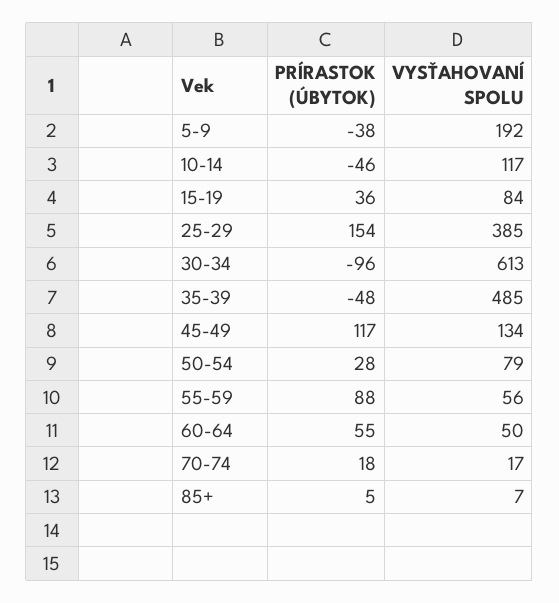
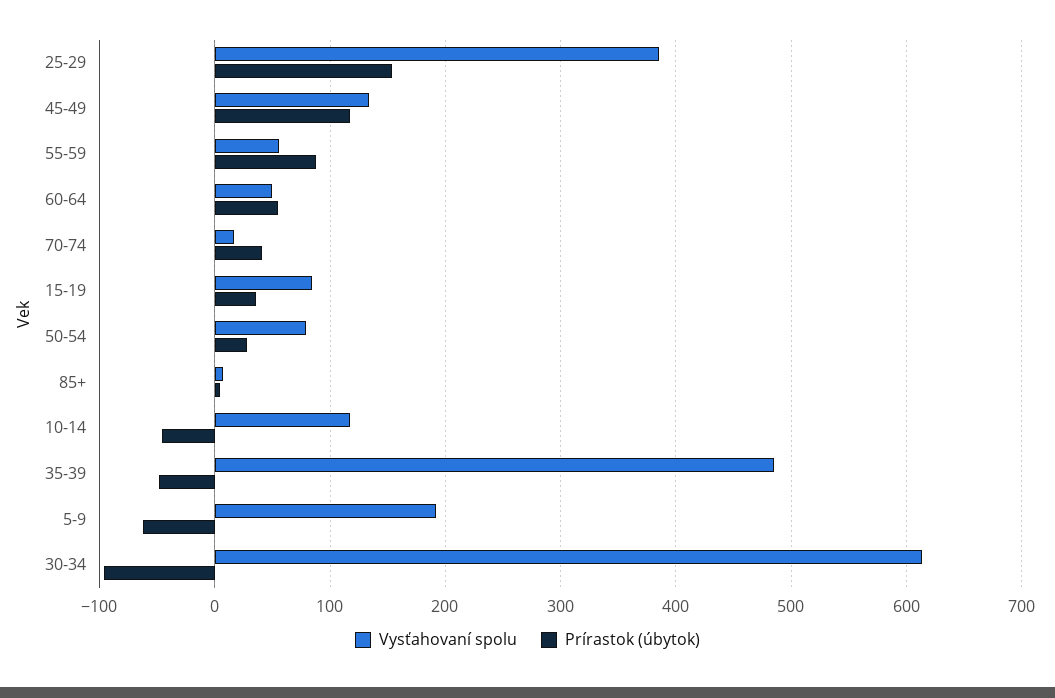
  {
    "PRÍRASTOK (ÚBYTOK)": {
-     "5-9": -38,
+     "5-9": -60,
      "10-14": -46,
      "15-19": 36,
      "25-29": 154,
      "30-34": -96,
      "35-39": -48,
      "45-49": 117,
      "50-54": 28,
      "55-59": 88,
      "60-64": 55,
-     "70-74": 18,
+     "70-74": 40,
      "85+": 5
    },
    "VYSŤAHOVANÍ SPOLU": {
      "5-9": 192,
      "10-14": 117,
      "15-19": 84,
      "25-29": 385,
      "30-34": 613,
      "35-39": 485,
      "45-49": 134,
      "50-54": 79,
      "55-59": 56,
      "60-64": 50,
      "70-74": 17,
      "85+": 7
    }
  }

